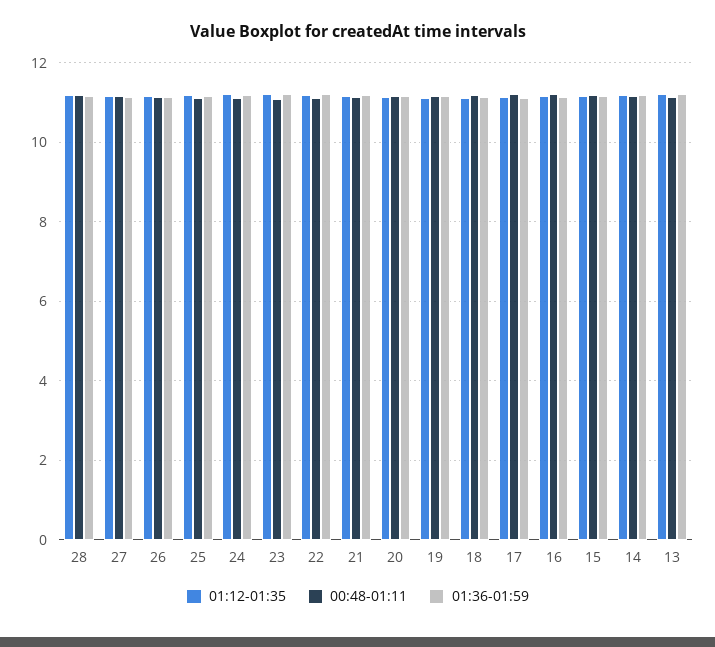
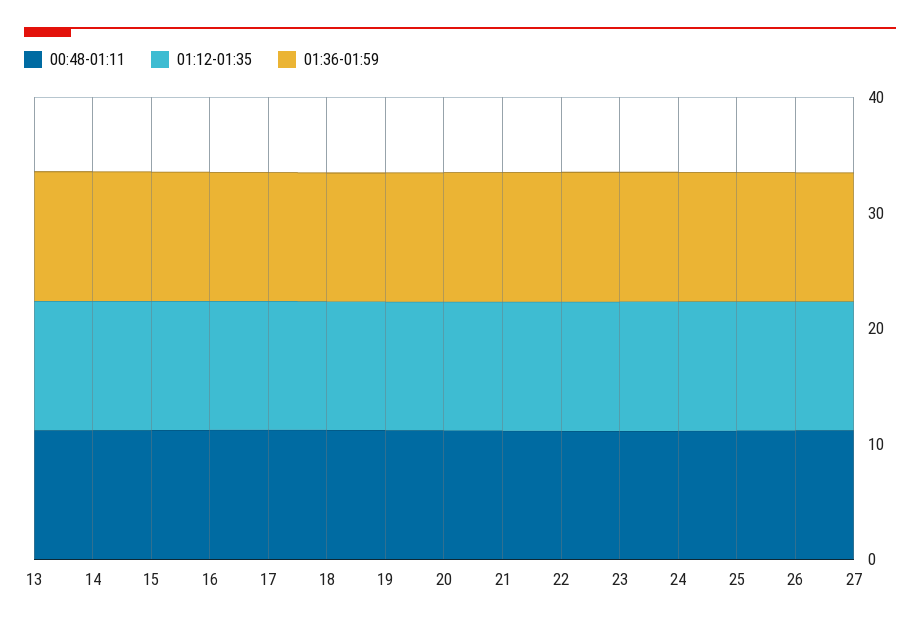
  {
    "01:12-01:35": {
-     "28": 11.2,
      "27": 11.2,
      "26": 11.2,
      "25": 11.2,
      "24": 11.2,
      "23": 11.2,
      "22": 11.2,
      "21": 11.2,
      "20": 11.2,
      "19": 11.2,
      "18": 11.2,
      "17": 11.2,
      "16": 11.2,
      "15": 11.2,
      "14": 11.2,
      "13": 11.2
    },
    "00:48-01:11": {
-     "28": 11.2,
      "27": 11.2,
      "26": 11.2,
      "25": 11.2,
      "24": 11.2,
      "23": 11.2,
      "22": 11.2,
      "21": 11.2,
      "20": 11.2,
      "19": 11.2,
      "18": 11.2,
      "17": 11.2,
      "16": 11.2,
      "15": 11.2,
      "14": 11.2,
      "13": 11.2
    },
    "01:36-01:59": {
-     "28": 11.2,
      "27": 11.2,
      "26": 11.2,
      "25": 11.2,
      "24": 11.2,
      "23": 11.2,
      "22": 11.2,
      "21": 11.2,
      "20": 11.2,
      "19": 11.2,
      "18": 11.2,
      "17": 11.2,
      "16": 11.2,
      "15": 11.2,
      "14": 11.2,
      "13": 11.2
    }
  }

